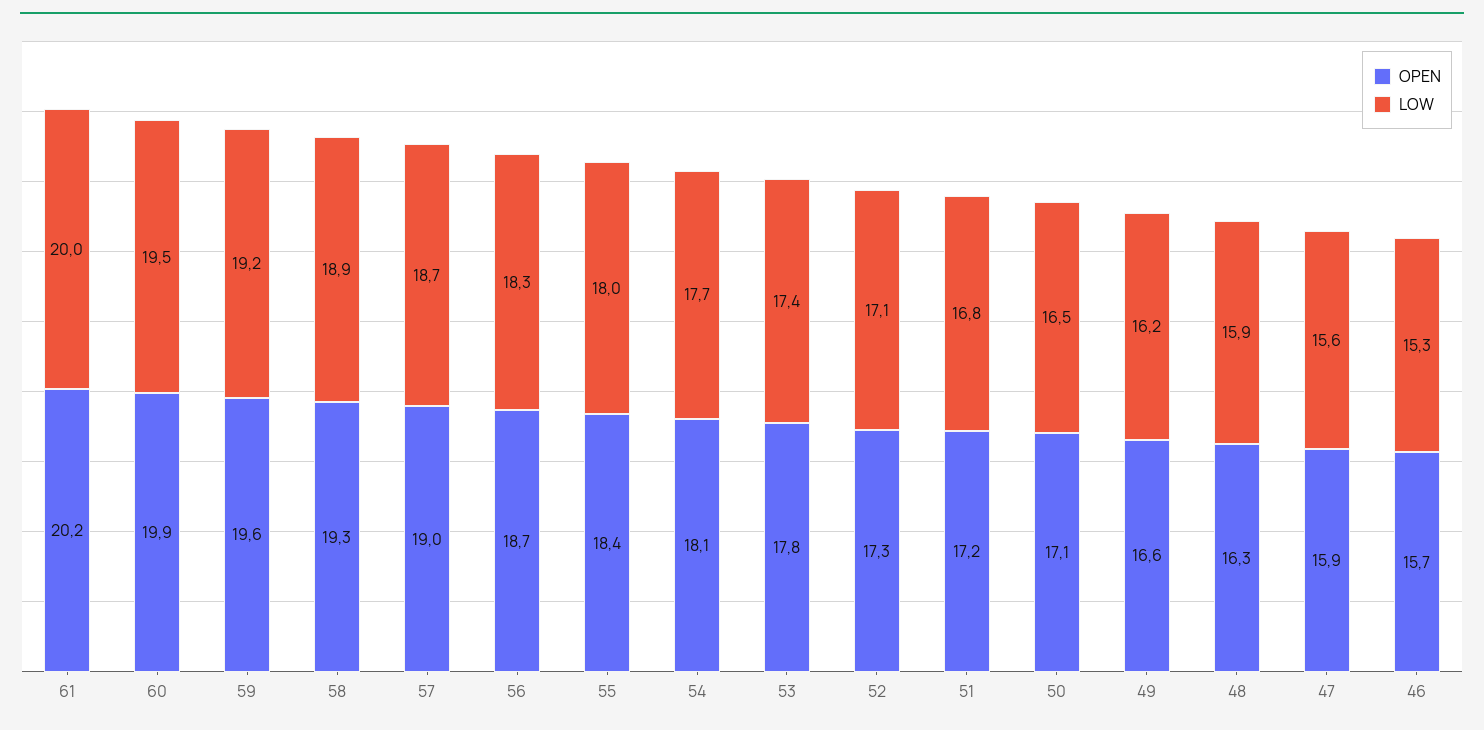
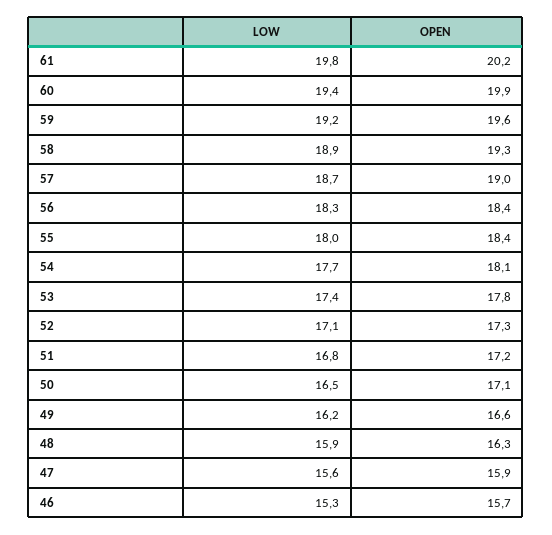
  {
    "OPEN": {
      "61": 20.2,
      "60": 19.9,
      "59": 19.6,
      "58": 19.3,
      "57": 19,
-     "56": 18.7,
+     "56": 18.4,
      "55": 18.4,
      "54": 18.1,
      "53": 17.8,
      "52": 17.3,
      "51": 17.2,
      "50": 17.1,
      "49": 16.6,
      "48": 16.3,
      "47": 15.9,
      "46": 15.7
    },
    "LOW": {
-     "61": 20,
+     "61": 19.8,
-     "60": 19.5,
+     "60": 19.4,
      "59": 19.2,
      "58": 18.9,
      "57": 18.7,
      "56": 18.3,
      "55": 18,
      "54": 17.7,
      "53": 17.4,
      "52": 17.1,
      "51": 16.8,
      "50": 16.5,
      "49": 16.2,
      "48": 15.9,
      "47": 15.6,
      "46": 15.3
    }
  }

